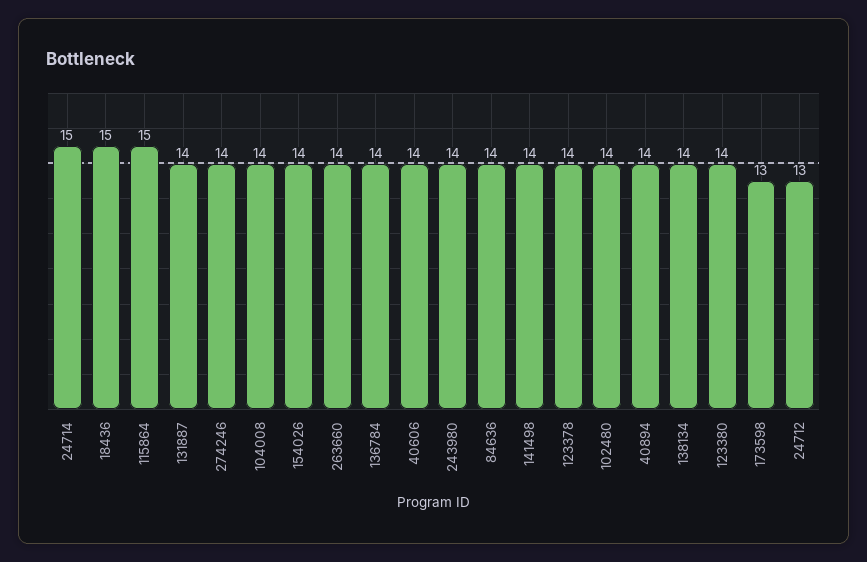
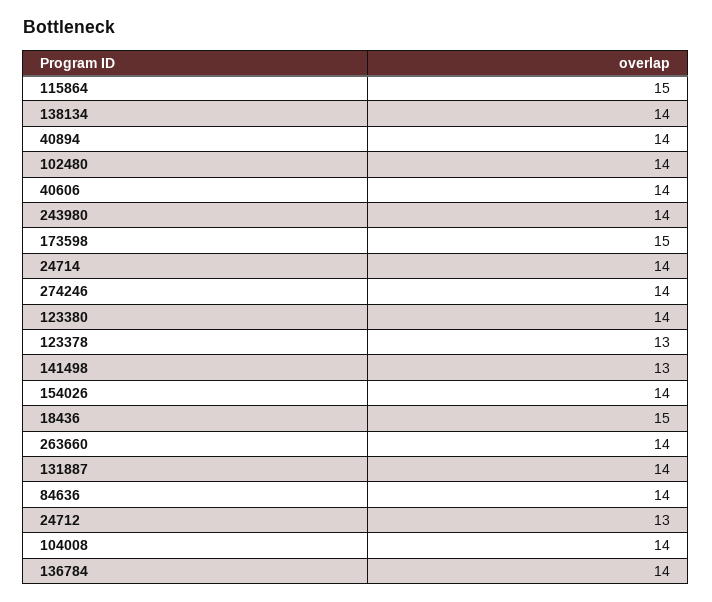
  {
-   "24714": 15,
+   "24714": 14,
    "18436": 15,
    "115864": 15,
    "131887": 14,
    "274246": 14,
    "104008": 14,
    "154026": 14,
    "263660": 14,
    "136784": 14,
    "40606": 14,
    "243980": 14,
    "84636": 14,
-   "141498": 14,
+   "141498": 13,
-   "123378": 14,
+   "123378": 13,
    "102480": 14,
    "40894": 14,
    "138134": 14,
    "123380": 14,
-   "173598": 13,
+   "173598": 15,
    "24712": 13
  }

